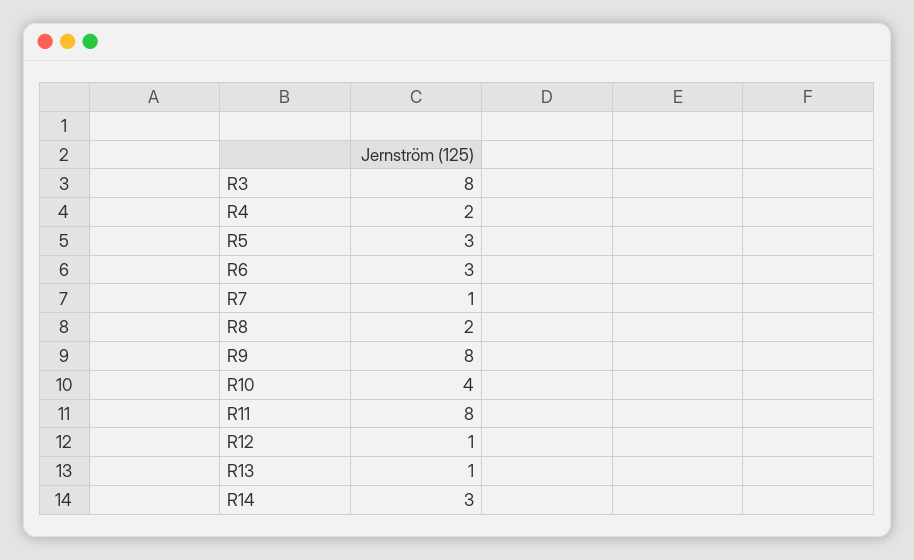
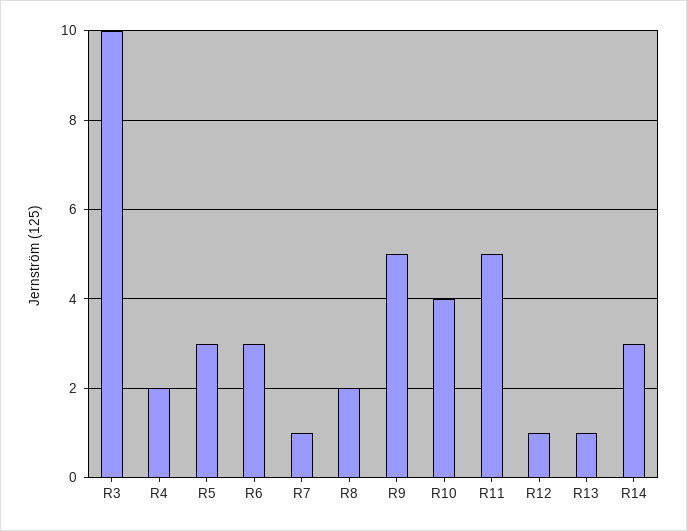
  {
-   "R3": 8,
+   "R3": 10,
    "R4": 2,
    "R5": 3,
    "R6": 3,
    "R7": 1,
    "R8": 2,
-   "R9": 8,
+   "R9": 5,
    "R10": 4,
-   "R11": 8,
+   "R11": 5,
    "R12": 1,
    "R13": 1,
    "R14": 3
  }

